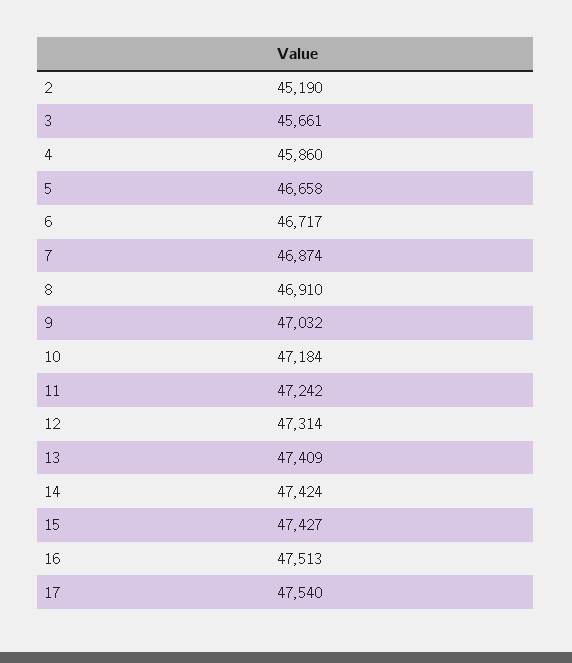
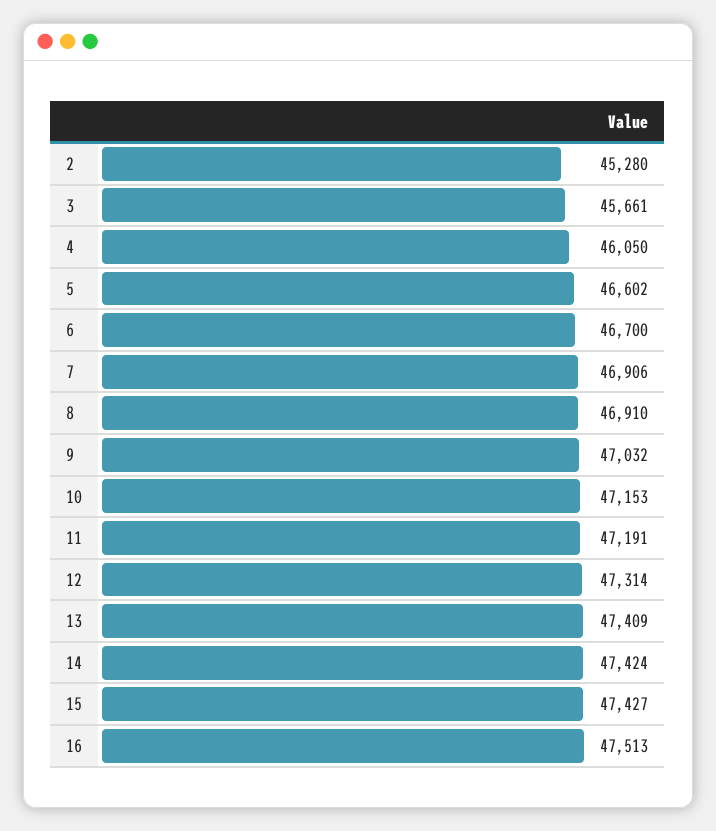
  {
-   "2": 45190,
+   "2": 45280,
    "3": 45661,
-   "4": 45860,
+   "4": 46050,
-   "5": 46658,
+   "5": 46602,
-   "6": 46717,
+   "6": 46700,
-   "7": 46874,
+   "7": 46906,
    "8": 46910,
    "9": 47032,
-   "10": 47184,
+   "10": 47153,
-   "11": 47242,
+   "11": 47191,
    "12": 47314,
    "13": 47409,
    "14": 47424,
    "15": 47427,
-   "16": 47513,
+   "16": 47513
-   "17": 47540
  }

